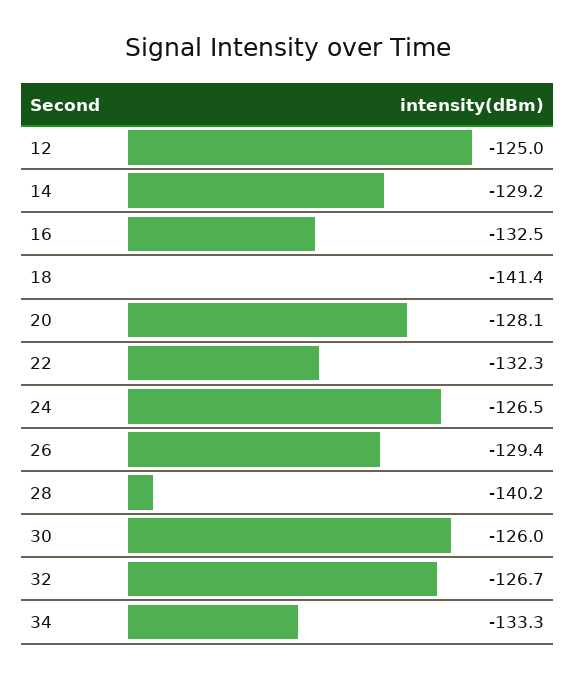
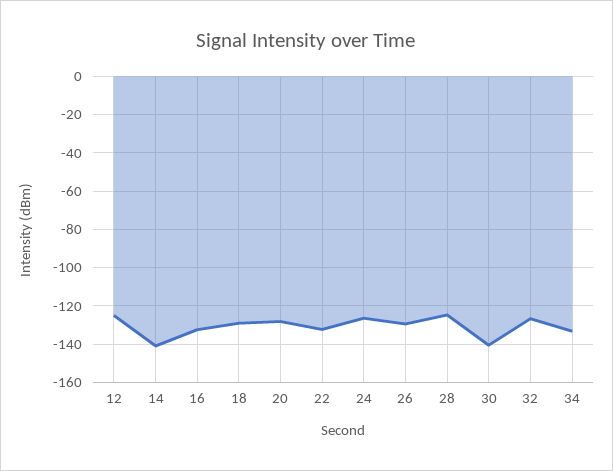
  {
    "12": -125,
-   "14": -129.2,
+   "14": -140,
    "16": -132.5,
-   "18": -141.4,
+   "18": -130,
    "20": -128.1,
    "22": -132.3,
    "24": -126.5,
    "26": -129.4,
-   "28": -140.2,
+   "28": -125,
-   "30": -126,
+   "30": -140,
    "32": -126.7,
    "34": -133.3
  }

